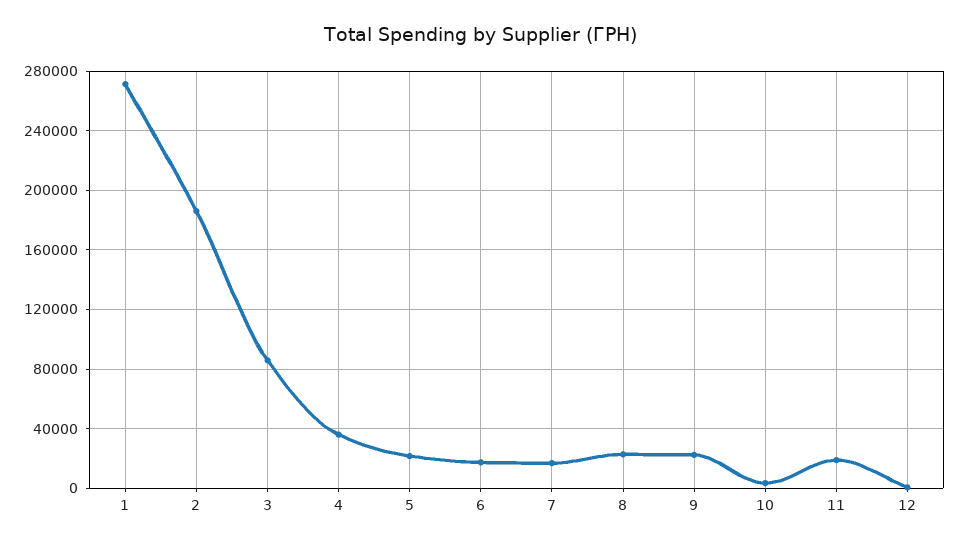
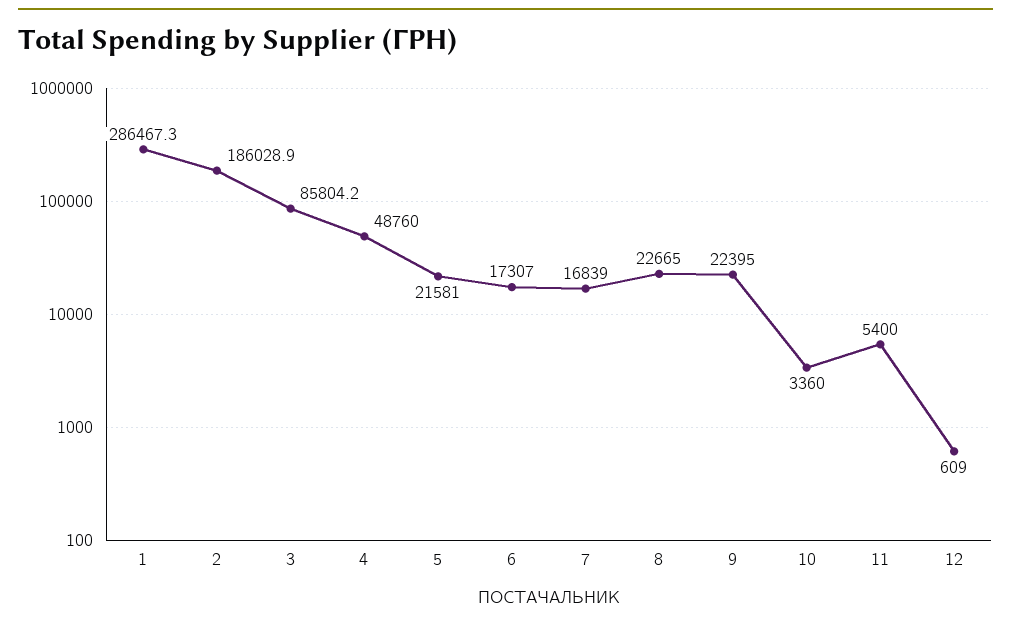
  {
-   "1": 270000,
+   "1": 286467.3,
    "2": 186028.9,
    "3": 85804.2,
-   "4": 35000,
+   "4": 48760,
    "5": 21581,
    "6": 17307,
    "7": 16839,
    "8": 22665,
    "9": 22395,
    "10": 3360,
-   "11": 20000,
+   "11": 5400,
    "12": 609
  }

